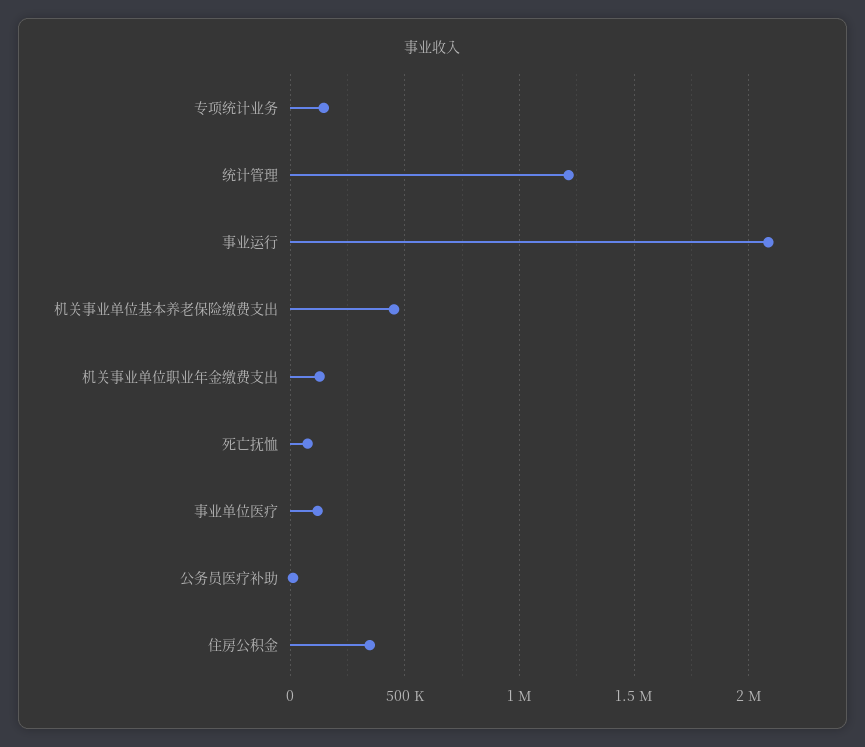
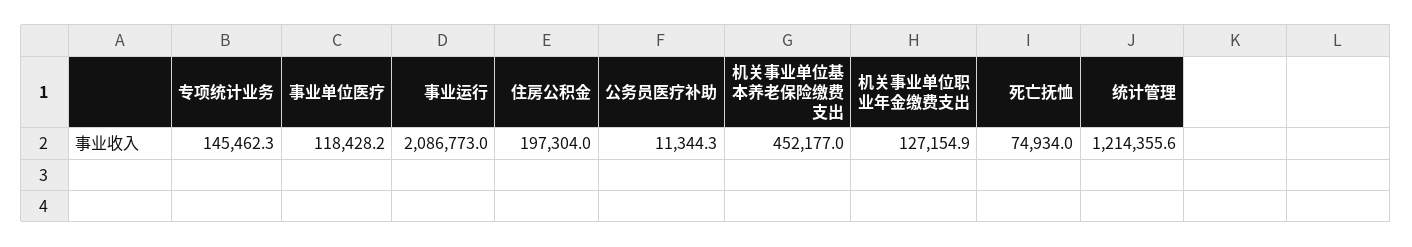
  {
    "专项统计业务": 145462.3,
    "统计管理": 1214355.6,
    "事业运行": 2086773,
    "机关事业单位基本养老保险缴费支出": 452177,
    "机关事业单位职业年金缴费支出": 127154.9,
    "死亡抚恤": 74934,
    "事业单位医疗": 118428.2,
    "公务员医疗补助": 11344.3,
-   "住房公积金": 350000
+   "住房公积金": 197304
  }

